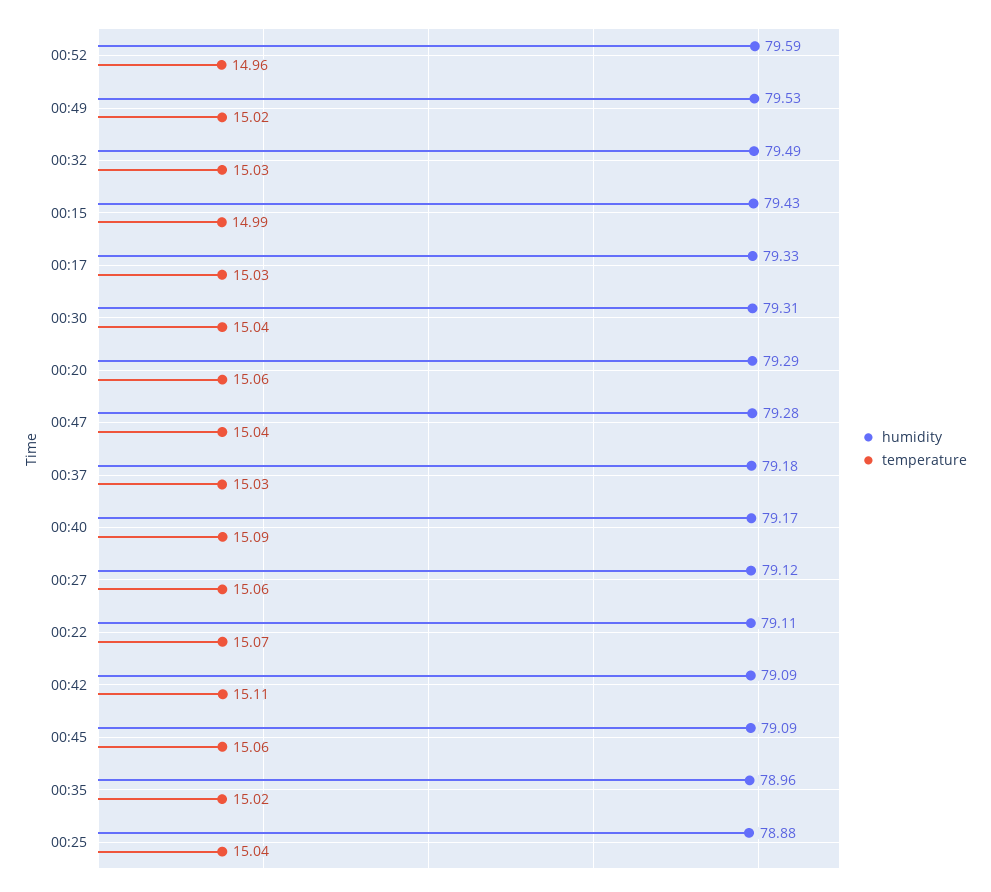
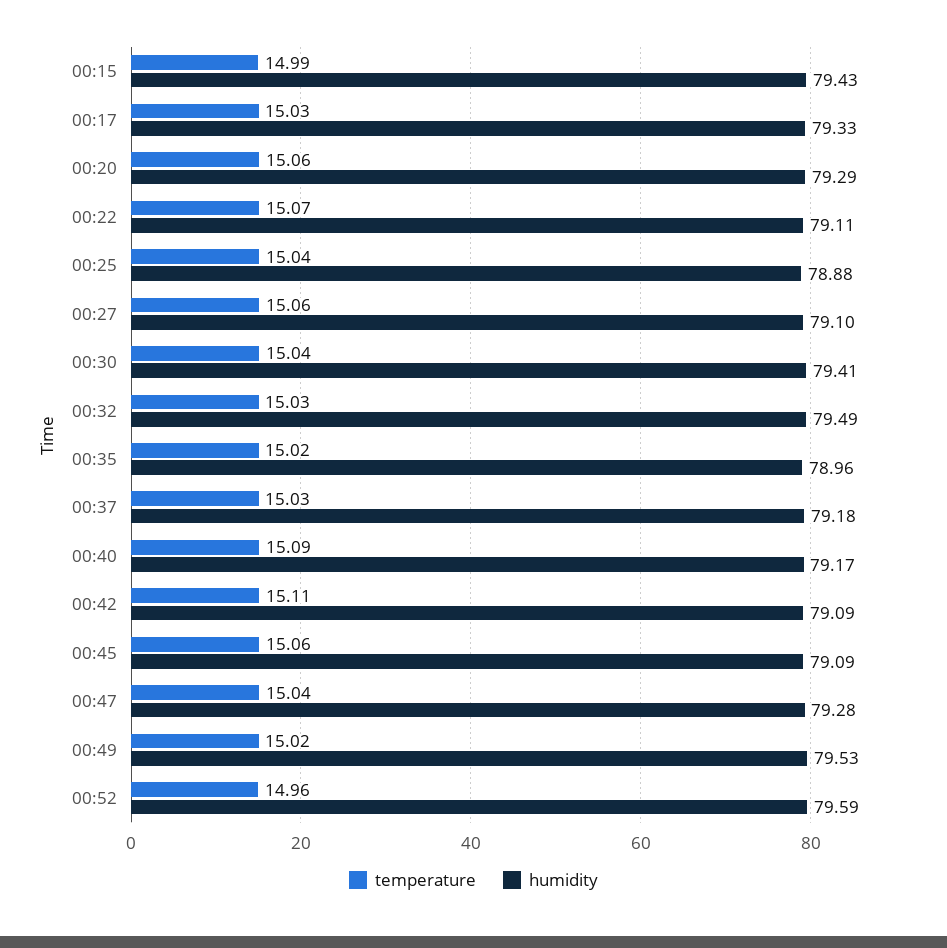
  {
    "humidity": {
      "00:52": 79.59,
      "00:49": 79.53,
      "00:32": 79.49,
      "00:15": 79.43,
      "00:17": 79.33,
-     "00:30": 79.31,
+     "00:30": 79.41,
      "00:20": 79.29,
      "00:47": 79.28,
      "00:37": 79.18,
      "00:40": 79.17,
-     "00:27": 79.12,
+     "00:27": 79.1,
      "00:22": 79.11,
      "00:42": 79.09,
      "00:45": 79.09,
      "00:35": 78.96,
      "00:25": 78.88
    },
    "temperature": {
      "00:52": 14.96,
      "00:49": 15.02,
      "00:32": 15.03,
      "00:15": 14.99,
      "00:17": 15.03,
      "00:30": 15.04,
      "00:20": 15.06,
      "00:47": 15.04,
      "00:37": 15.03,
      "00:40": 15.09,
      "00:27": 15.06,
      "00:22": 15.07,
      "00:42": 15.11,
      "00:45": 15.06,
      "00:35": 15.02,
      "00:25": 15.04
    }
  }

